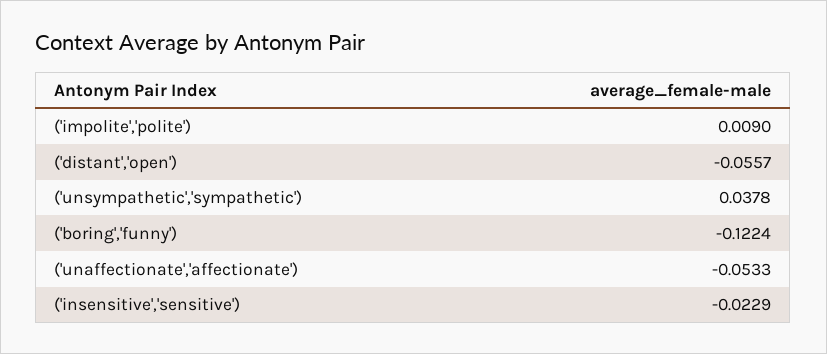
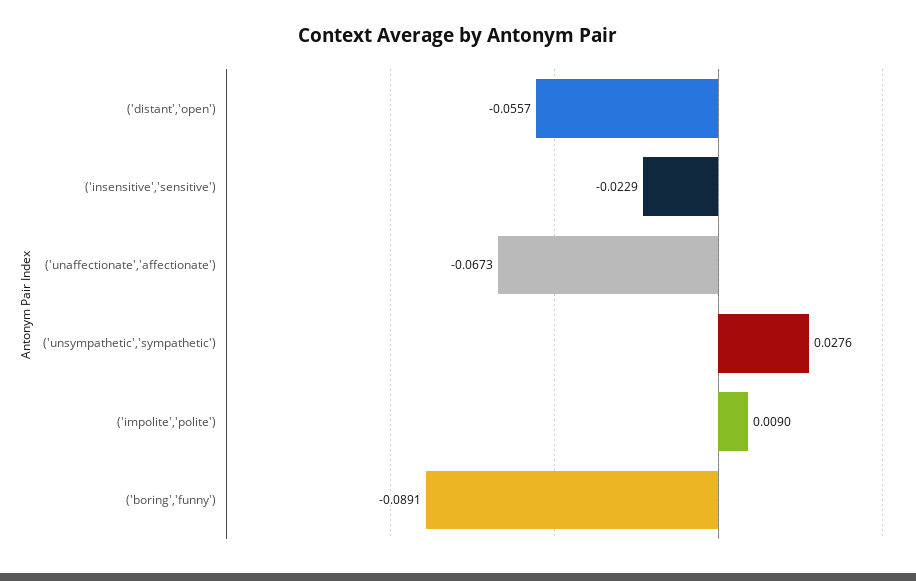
  {
    "('impolite','polite')": 0.009,
    "('distant','open')": -0.0557,
-   "('unsympathetic','sympathetic')": 0.0378,
+   "('unsympathetic','sympathetic')": 0.0276,
-   "('boring','funny')": -0.1224,
+   "('boring','funny')": -0.0891,
-   "('unaffectionate','affectionate')": -0.0533,
+   "('unaffectionate','affectionate')": -0.0673,
    "('insensitive','sensitive')": -0.0229
  }

